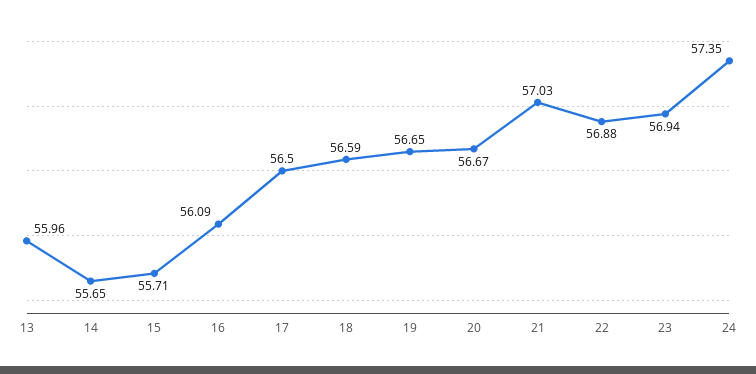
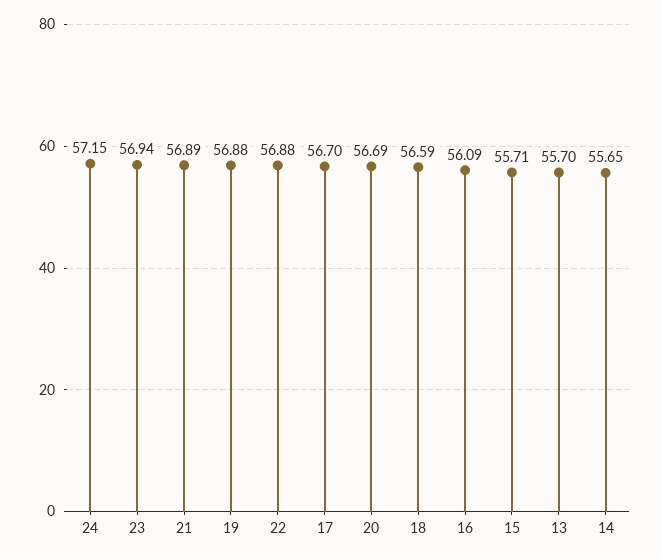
  {
-   "13": 55.96,
+   "13": 55.7,
    "14": 55.65,
    "15": 55.71,
    "16": 56.09,
-   "17": 56.5,
+   "17": 56.7,
    "18": 56.59,
-   "19": 56.65,
+   "19": 56.88,
-   "20": 56.67,
+   "20": 56.69,
-   "21": 57.03,
+   "21": 56.89,
    "22": 56.88,
    "23": 56.94,
-   "24": 57.35
+   "24": 57.15
  }

